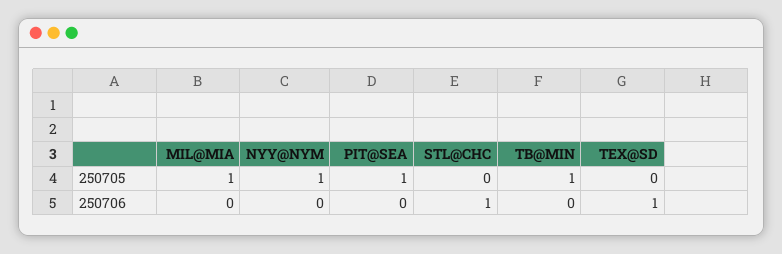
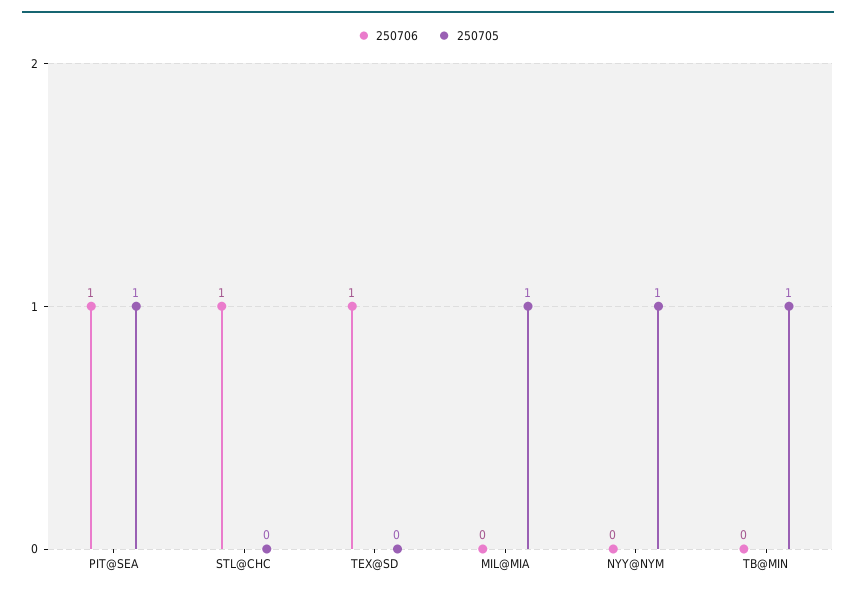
  {
    "250705": {
      "MIL@MIA": 1,
      "NYY@NYM": 1,
      "PIT@SEA": 1,
      "STL@CHC": 0,
      "TB@MIN": 1,
      "TEX@SD": 0
    },
    "250706": {
      "MIL@MIA": 0,
      "NYY@NYM": 0,
-     "PIT@SEA": 0,
+     "PIT@SEA": 1,
      "STL@CHC": 1,
      "TB@MIN": 0,
      "TEX@SD": 1
    }
  }

